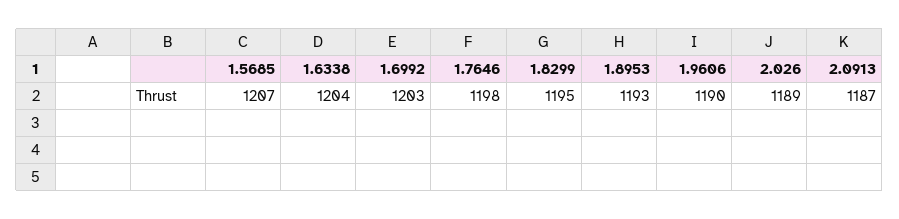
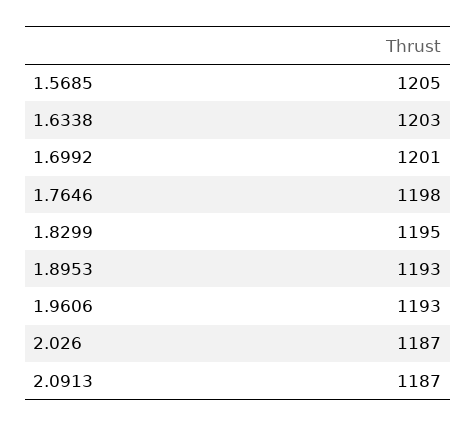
  {
-   "1.5685": 1207,
+   "1.5685": 1205,
-   "1.6338": 1204,
+   "1.6338": 1203,
-   "1.6992": 1203,
+   "1.6992": 1201,
    "1.7646": 1198,
    "1.8299": 1195,
    "1.8953": 1193,
-   "1.9606": 1190,
+   "1.9606": 1193,
-   "2.026": 1189,
+   "2.026": 1187,
    "2.0913": 1187
  }

